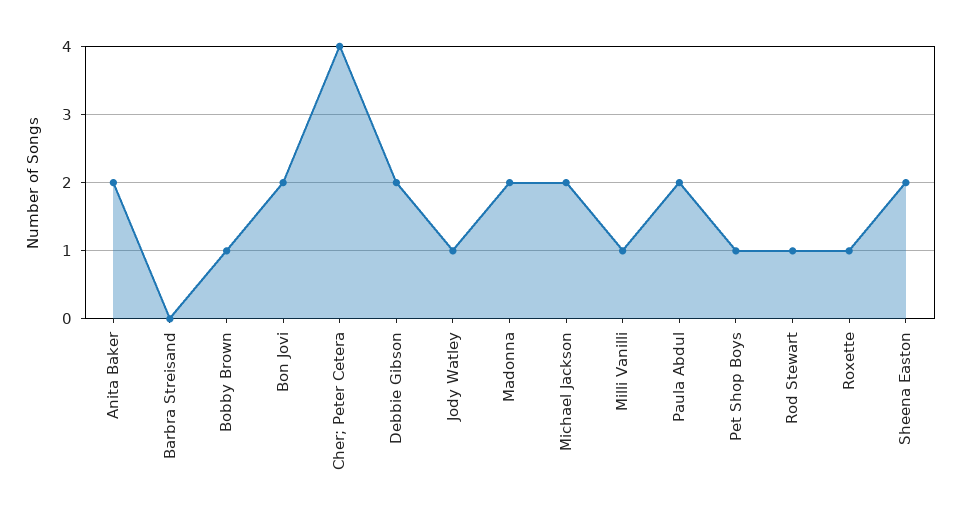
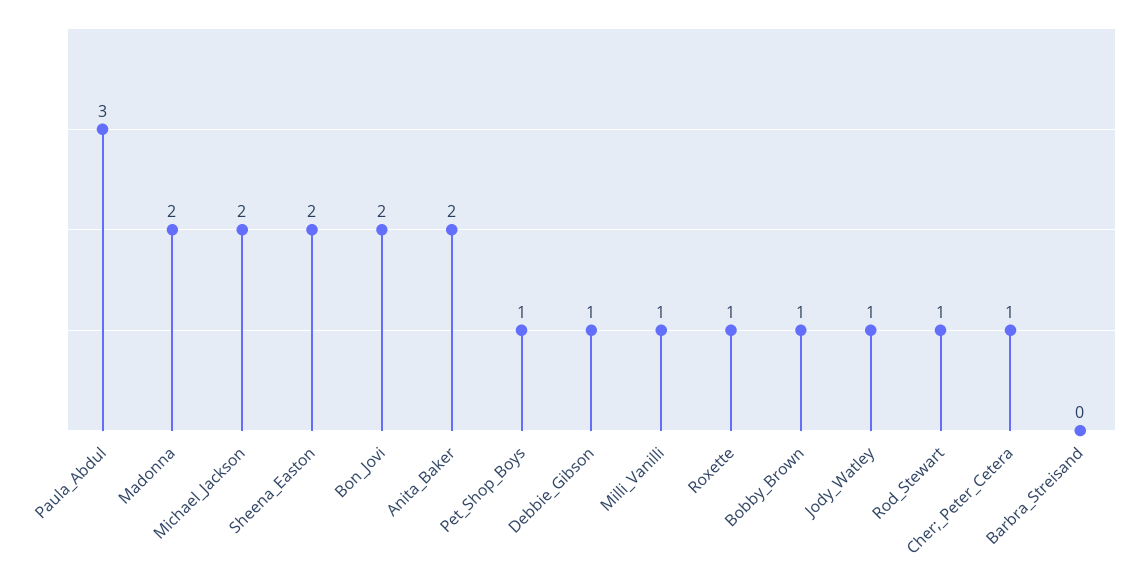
  {
    "Anita Baker": 2,
    "Barbra Streisand": 0,
    "Bobby Brown": 1,
    "Bon Jovi": 2,
-   "Cher; Peter Cetera": 4,
+   "Cher; Peter Cetera": 1,
-   "Debbie Gibson": 2,
+   "Debbie Gibson": 1,
    "Jody Watley": 1,
    "Madonna": 2,
    "Michael Jackson": 2,
    "Milli Vanilli": 1,
-   "Paula Abdul": 2,
+   "Paula Abdul": 3,
    "Pet Shop Boys": 1,
    "Rod Stewart": 1,
    "Roxette": 1,
    "Sheena Easton": 2
  }

